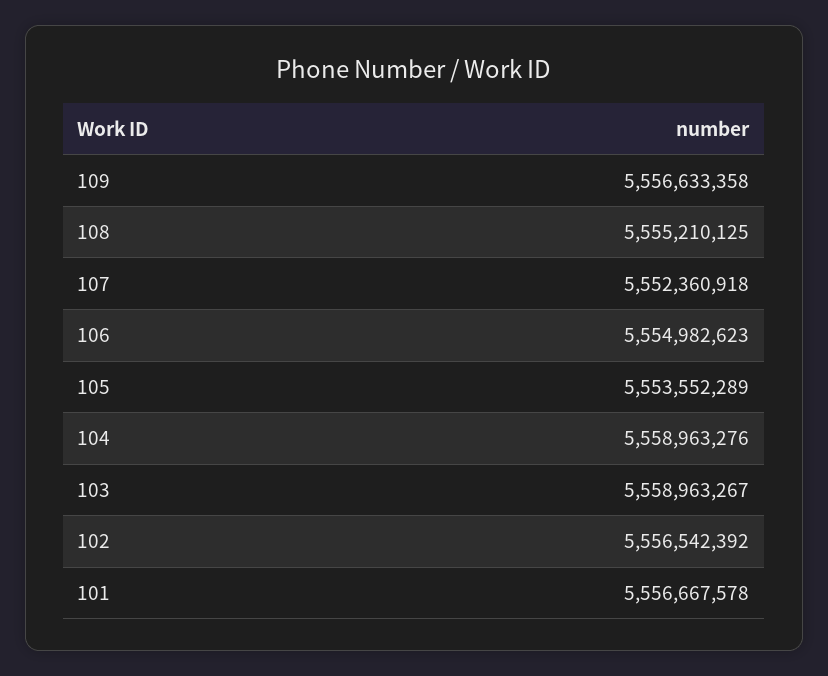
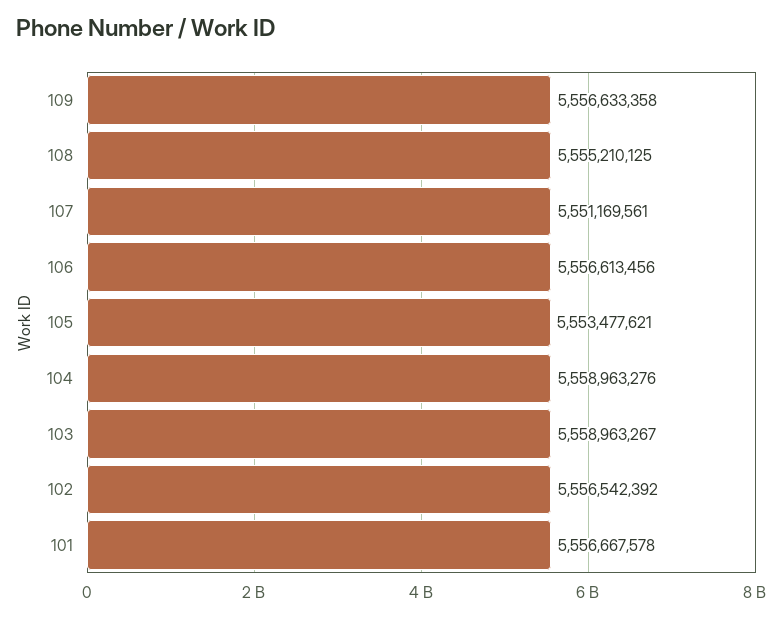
  {
    "109": 5556633358,
    "108": 5555210125,
-   "107": 5552360918,
+   "107": 5551169561,
-   "106": 5554982623,
+   "106": 5556613456,
-   "105": 5553552289,
+   "105": 5553477621,
    "104": 5558963276,
    "103": 5558963267,
    "102": 5556542392,
    "101": 5556667578
  }

